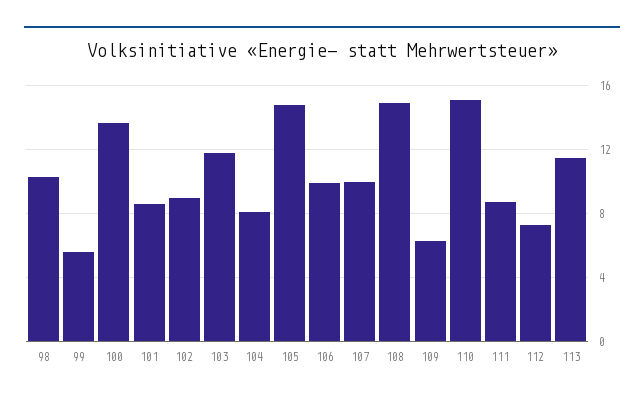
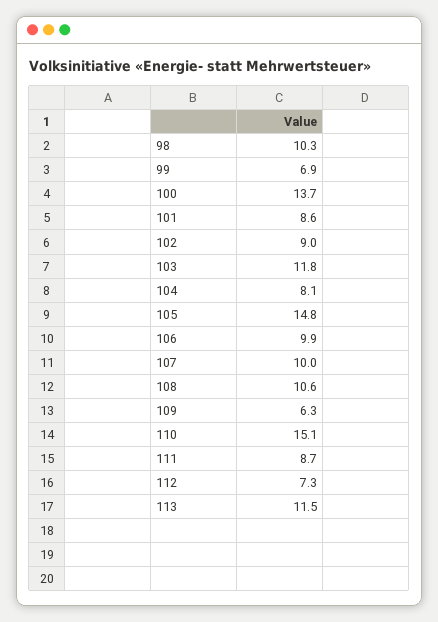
  {
    "98": 10.3,
-   "99": 5.5,
+   "99": 6.9,
    "100": 13.7,
    "101": 8.6,
    "102": 9,
    "103": 11.8,
    "104": 8.1,
    "105": 14.8,
    "106": 9.9,
    "107": 10,
-   "108": 15,
+   "108": 10.6,
    "109": 6.3,
    "110": 15.1,
    "111": 8.7,
    "112": 7.3,
    "113": 11.5
  }

